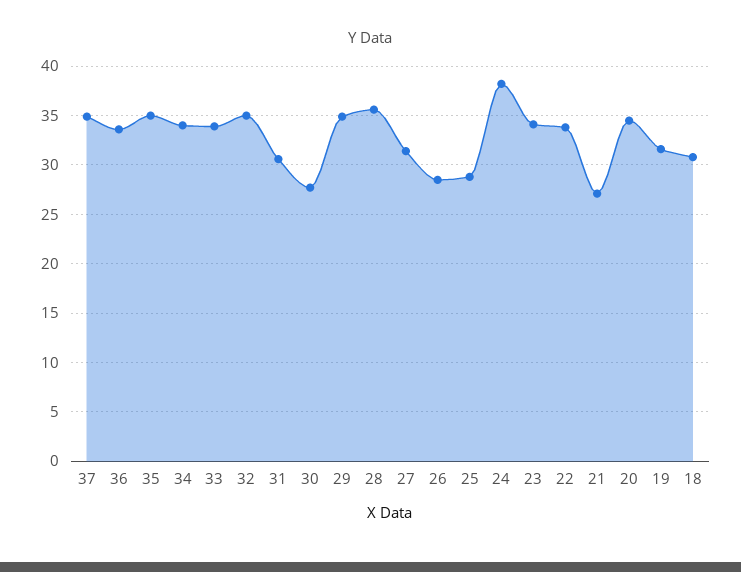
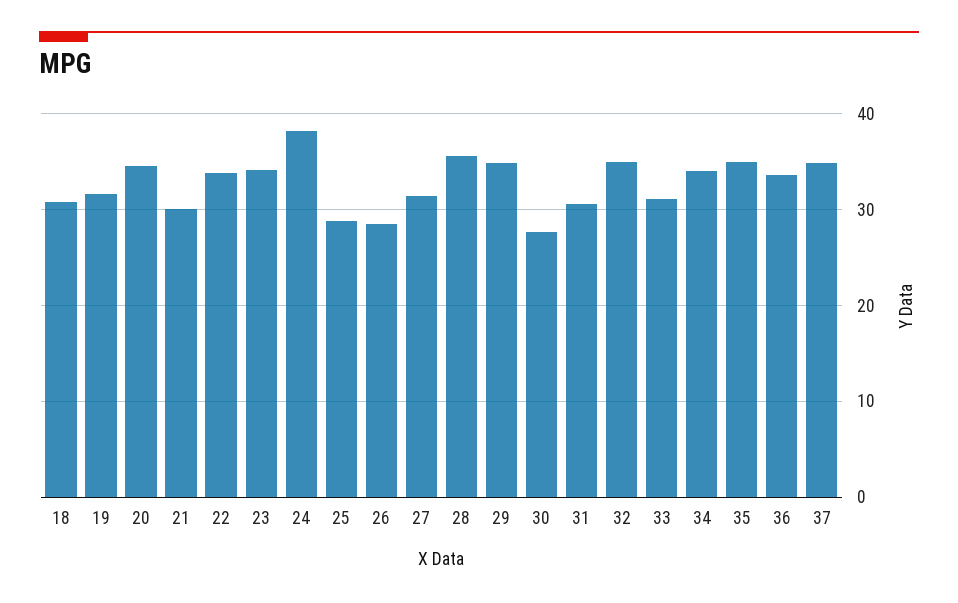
  {
    "37": 35,
    "36": 34,
    "35": 35,
    "34": 34,
-   "33": 34,
+   "33": 31,
    "32": 35,
    "31": 31,
    "30": 28,
    "29": 35,
    "28": 36,
    "27": 31,
    "26": 29,
    "25": 29,
    "24": 38,
    "23": 34,
    "22": 34,
-   "21": 27,
+   "21": 30,
    "20": 35,
    "19": 32,
    "18": 31
  }

